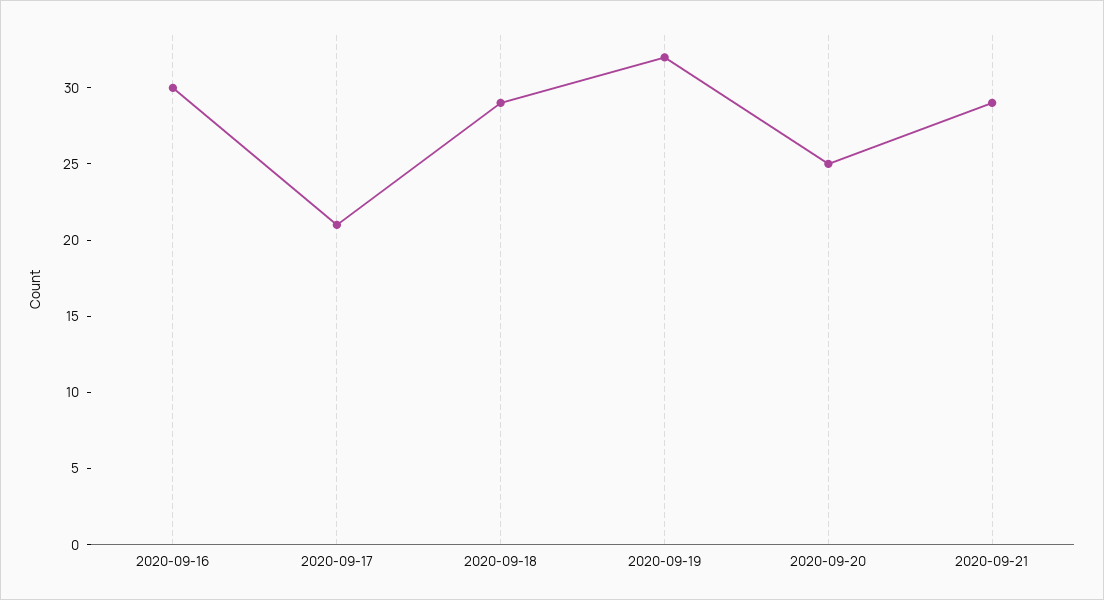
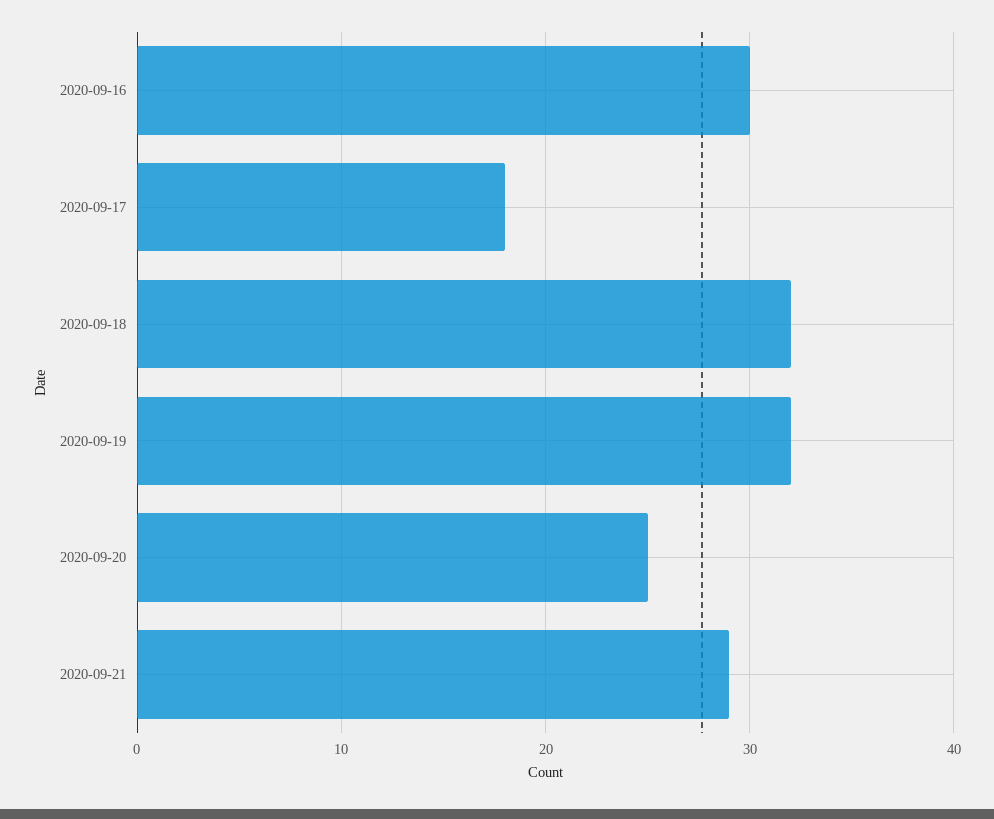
  {
    "2020-09-16": 30,
-   "2020-09-17": 21,
+   "2020-09-17": 18,
-   "2020-09-18": 29,
+   "2020-09-18": 32,
    "2020-09-19": 32,
    "2020-09-20": 25,
    "2020-09-21": 29
  }

